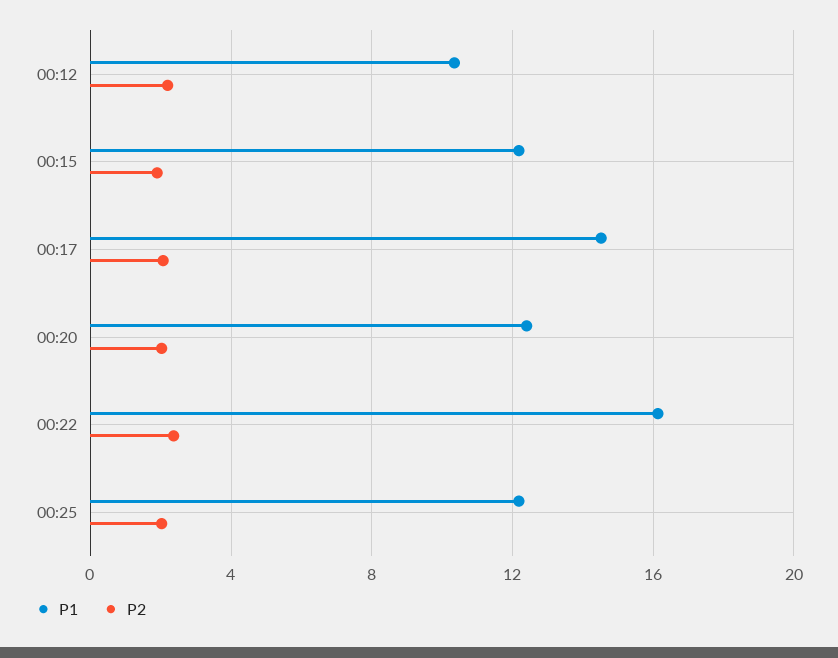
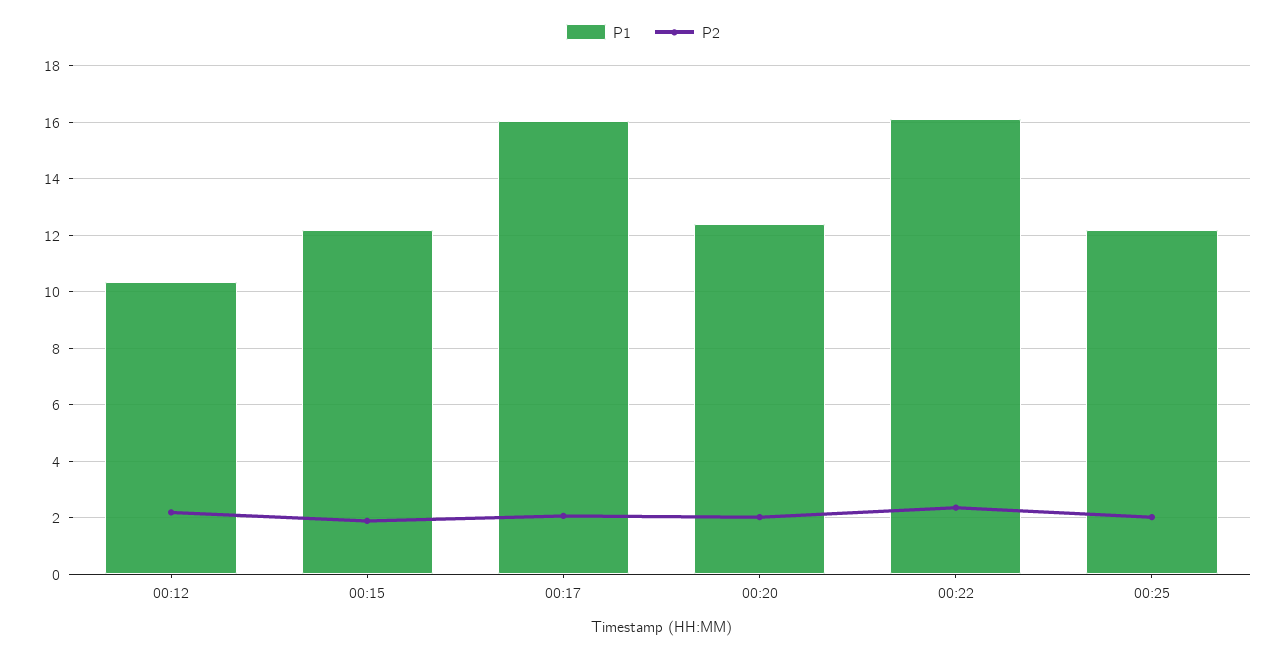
  {
    "P1": {
      "00:12": 10.25,
      "00:15": 12.25,
-     "00:17": 14.5,
+     "00:17": 16,
      "00:20": 12.5,
      "00:22": 16.25,
      "00:25": 12.25
    },
    "P2": {
      "00:12": 2.25,
      "00:15": 2,
      "00:17": 2,
      "00:20": 2,
      "00:22": 2.25,
      "00:25": 2
    }
  }

